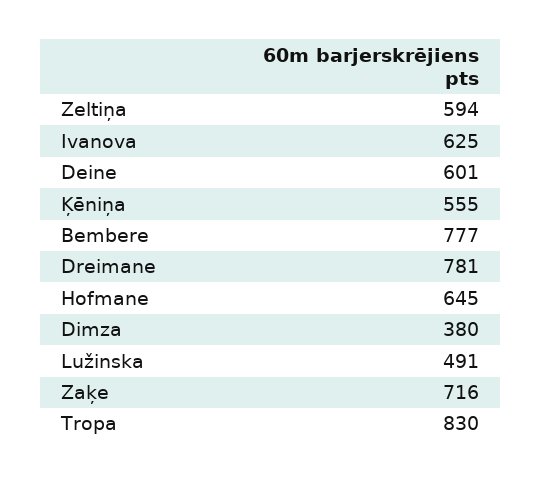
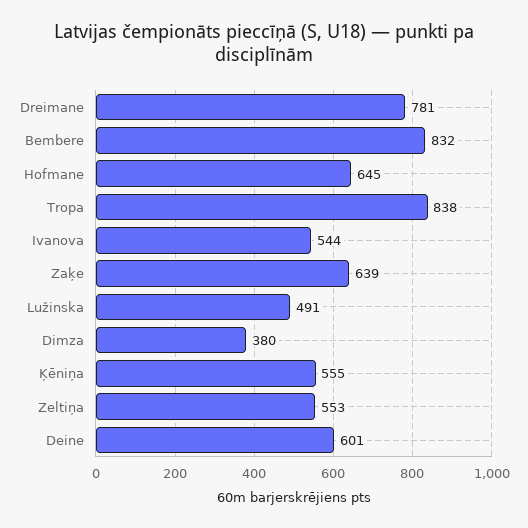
  {
-   "Zeltiņa": 594,
+   "Zeltiņa": 553,
-   "Ivanova": 625,
+   "Ivanova": 544,
    "Deine": 601,
    "Ķēniņa": 555,
-   "Bembere": 777,
+   "Bembere": 832,
    "Dreimane": 781,
    "Hofmane": 645,
    "Dimza": 380,
    "Lužinska": 491,
-   "Zaķe": 716,
+   "Zaķe": 639,
-   "Tropa": 830
+   "Tropa": 838
  }

